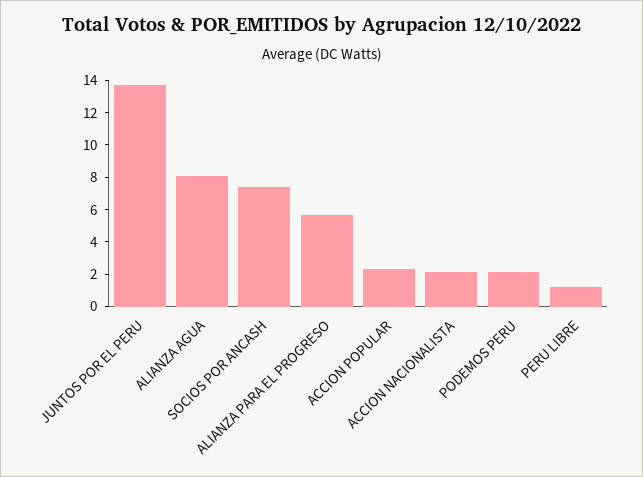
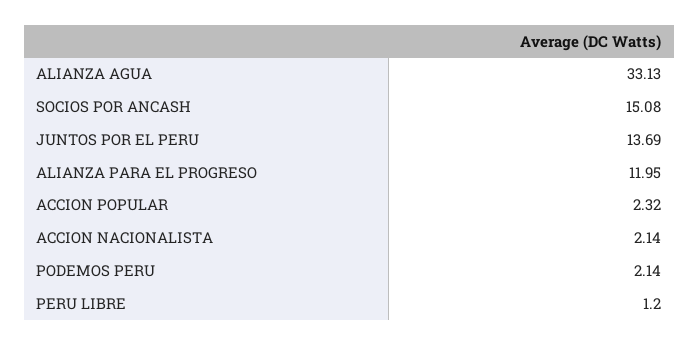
  {
    "JUNTOS POR EL PERU": 13.69,
-   "ALIANZA AGUA": 8,
+   "ALIANZA AGUA": 33.13,
-   "SOCIOS POR ANCASH": 7.5,
+   "SOCIOS POR ANCASH": 15.08,
-   "ALIANZA PARA EL PROGRESO": 5.5,
+   "ALIANZA PARA EL PROGRESO": 11.95,
    "ACCION POPULAR": 2.32,
    "ACCION NACIONALISTA": 2.14,
    "PODEMOS PERU": 2.14,
    "PERU LIBRE": 1.2
  }

